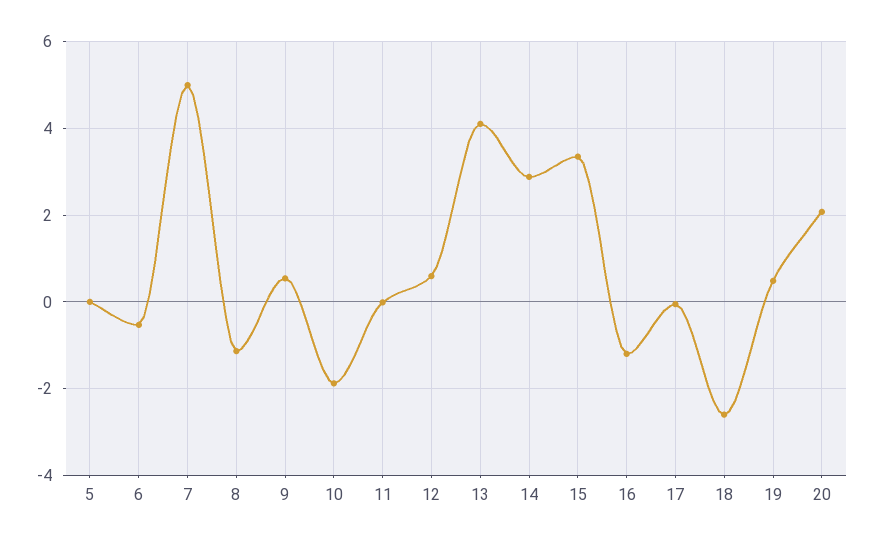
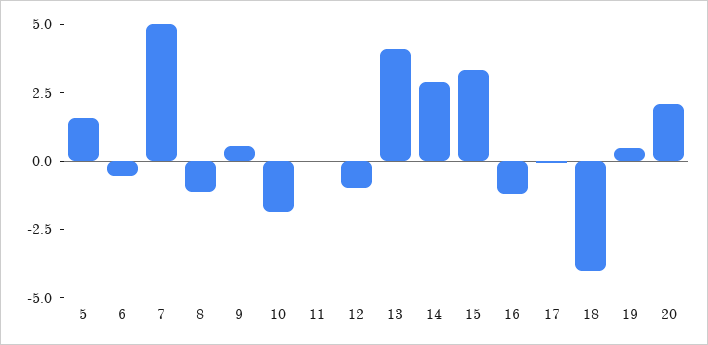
  {
-   "5": 0,
+   "5": 1.5,
    "6": -0.6,
    "7": 5,
    "8": -1.2,
    "9": 0.6,
    "10": -1.8,
    "11": 0,
-   "12": 0.6,
+   "12": -1,
    "13": 4.2,
    "14": 2.8,
    "15": 3.4,
    "16": -1.2,
    "17": 0,
-   "18": -2.6,
+   "18": -4,
    "19": 0.4,
    "20": 2
  }

